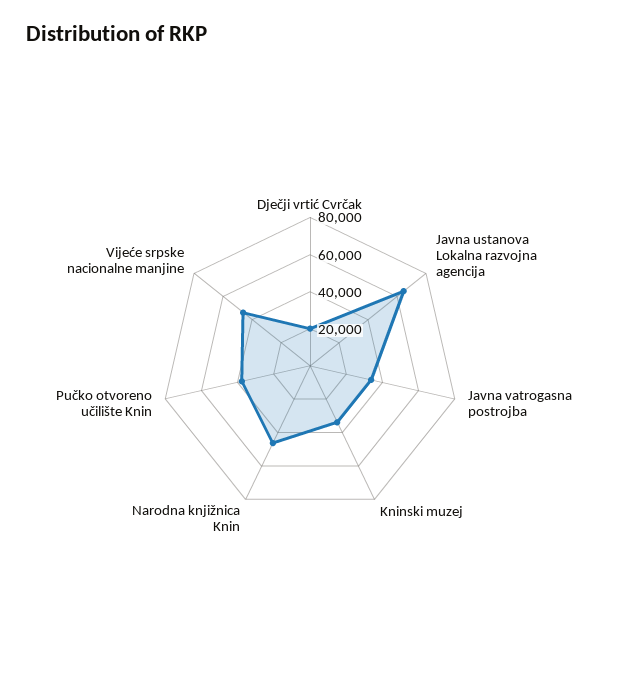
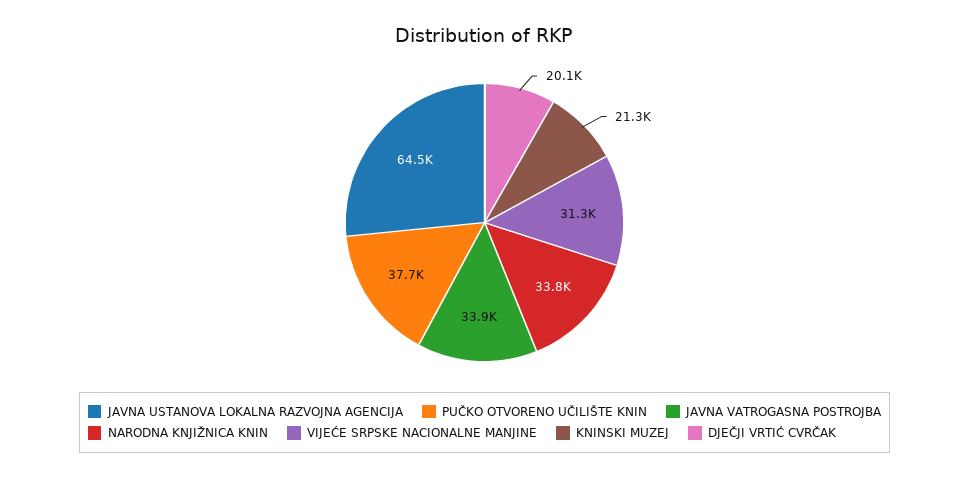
  {
    "Dječji vrtić Cvrčak": 20100,
    "Javna ustanova Lokalna razvojna agencija": 64500,
    "Javna vatrogasna postrojba": 33900,
-   "Kninski muzej": 35000,
+   "Kninski muzej": 21300,
-   "Narodna knjižnica Knin": 45000,
+   "Narodna knjižnica Knin": 33800,
    "Pučko otvoreno učilište Knin": 37700,
-   "Vijeće srpske nacionalne manjine": 45000
+   "Vijeće srpske nacionalne manjine": 31300
  }

